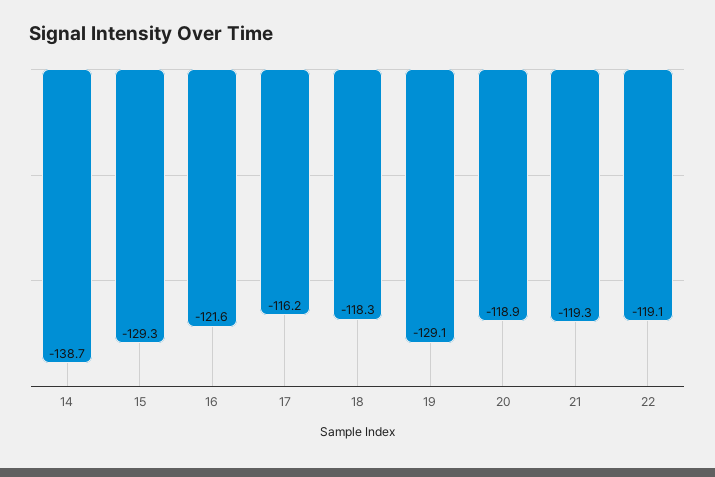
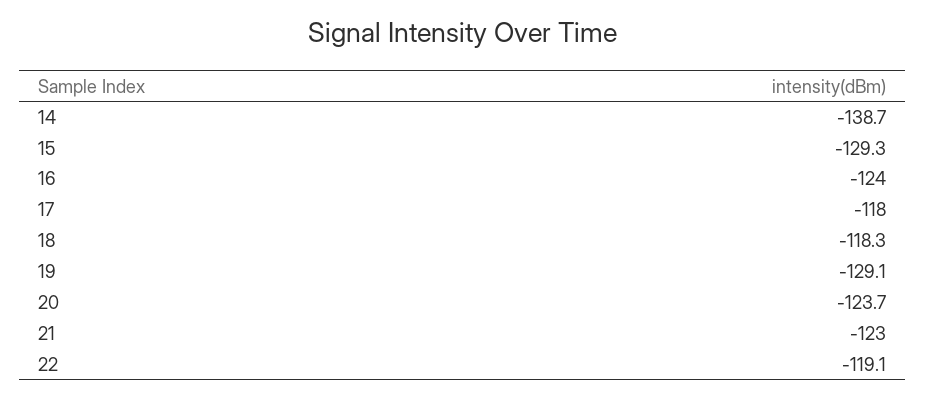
  {
    "14": -138.7,
    "15": -129.3,
-   "16": -121.6,
+   "16": -124,
-   "17": -116.2,
+   "17": -118,
    "18": -118.3,
    "19": -129.1,
-   "20": -118.9,
+   "20": -123.7,
-   "21": -119.3,
+   "21": -123,
    "22": -119.1
  }

